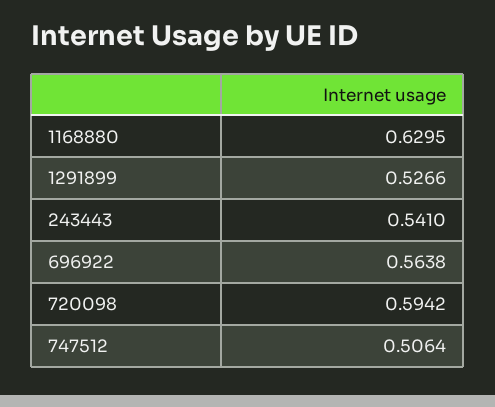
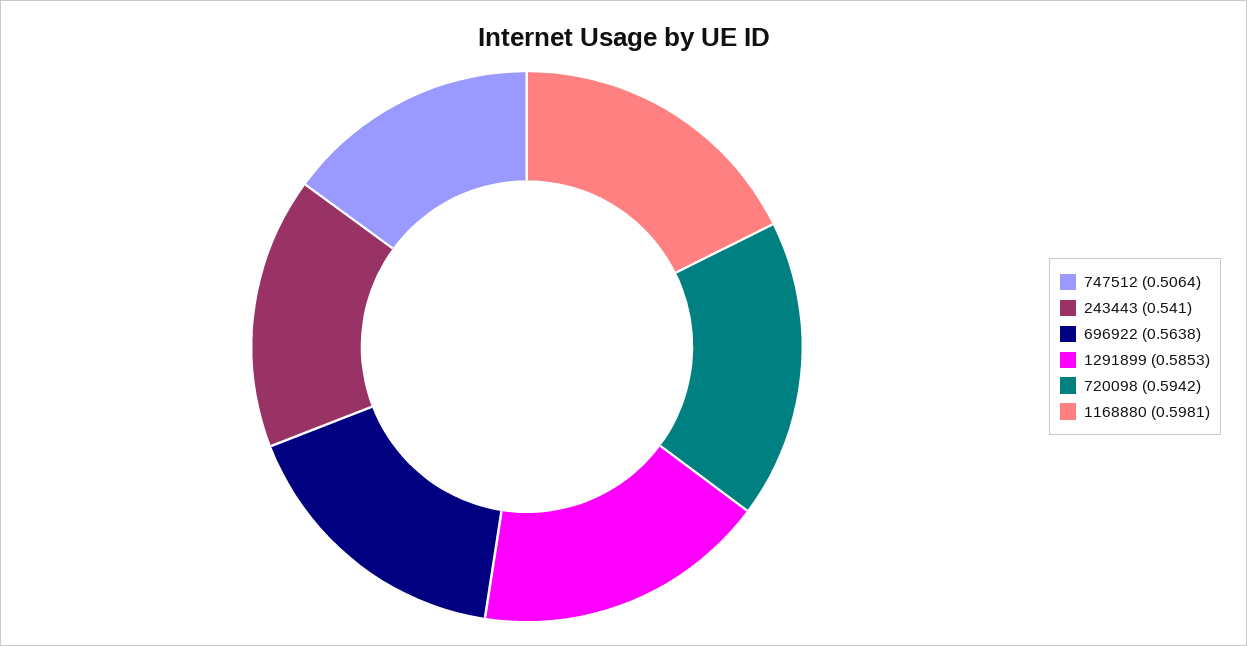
  {
-   "1168880": 0.6295,
+   "1168880": 0.5981,
-   "1291899": 0.5266,
+   "1291899": 0.5853,
    "243443": 0.541,
    "696922": 0.5638,
    "720098": 0.5942,
    "747512": 0.5064
  }

